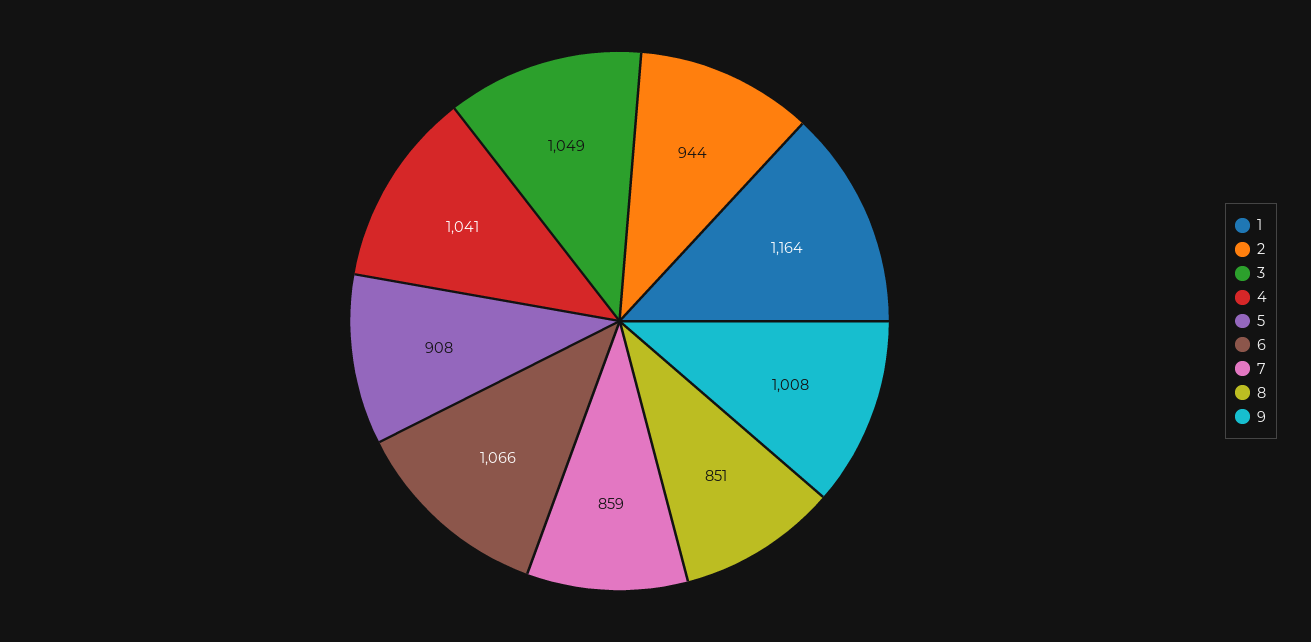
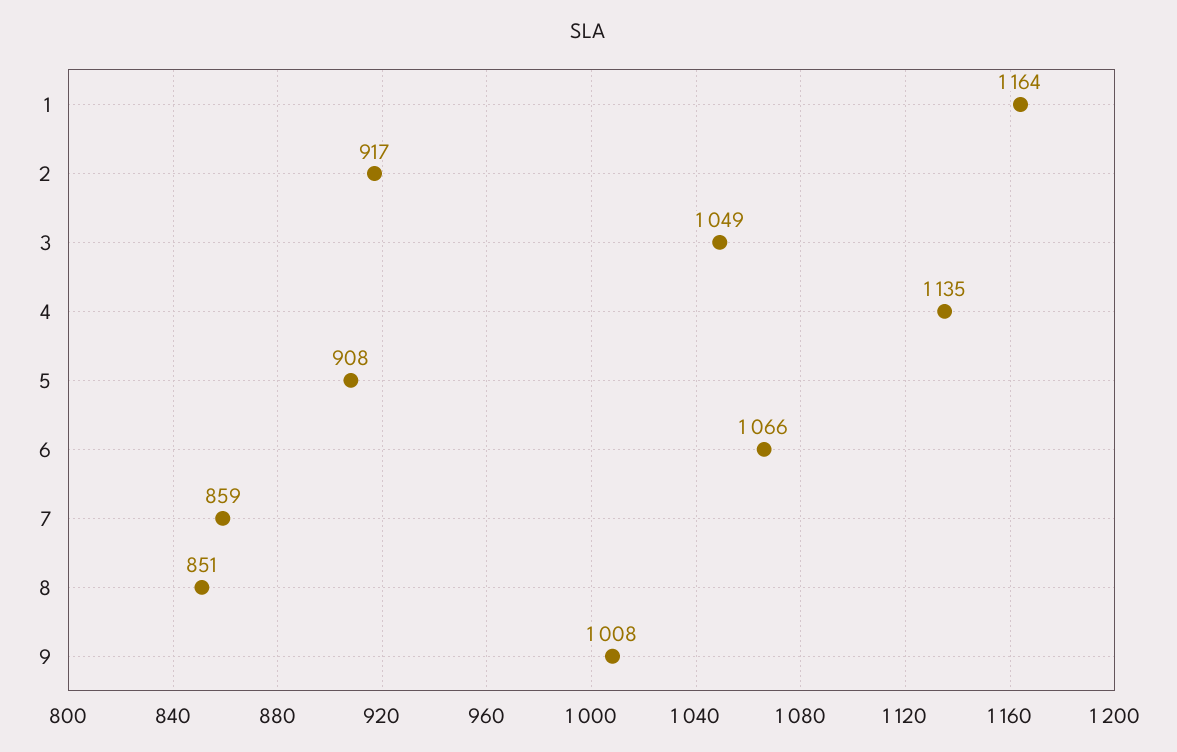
  {
    "1": 1164,
-   "2": 944,
+   "2": 917,
    "3": 1049,
-   "4": 1041,
+   "4": 1135,
    "5": 908,
    "6": 1066,
    "7": 859,
    "8": 851,
    "9": 1008
  }

